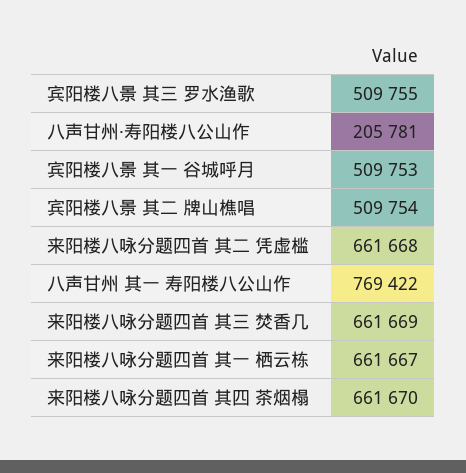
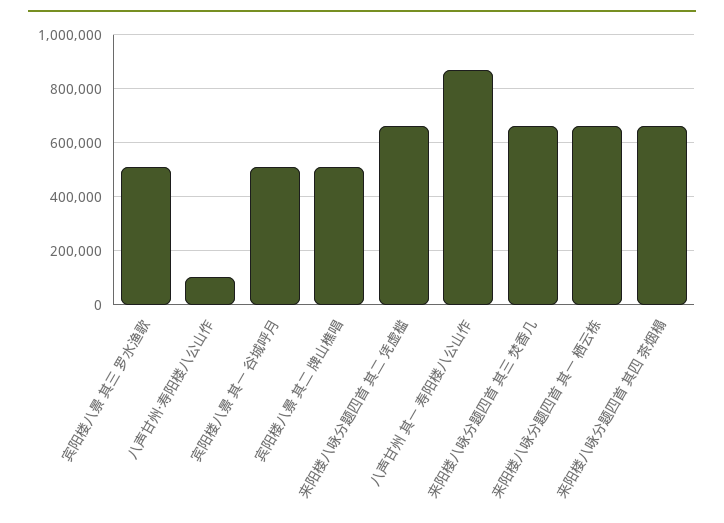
  {
    "宾阳楼八景 其三 罗水渔歌": 509755,
-   "八声甘州·寿阳楼八公山作": 205781,
+   "八声甘州·寿阳楼八公山作": 100000,
    "宾阳楼八景 其一 谷城呼月": 509753,
    "宾阳楼八景 其二 牌山樵唱": 509754,
    "来阳楼八咏分题四首 其二 凭虚槛": 661668,
-   "八声甘州 其一 寿阳楼八公山作": 769422,
+   "八声甘州 其一 寿阳楼八公山作": 875000,
    "来阳楼八咏分题四首 其三 焚香几": 661669,
    "来阳楼八咏分题四首 其一 栖云栋": 661667,
    "来阳楼八咏分题四首 其四 茶烟榻": 661670
  }

